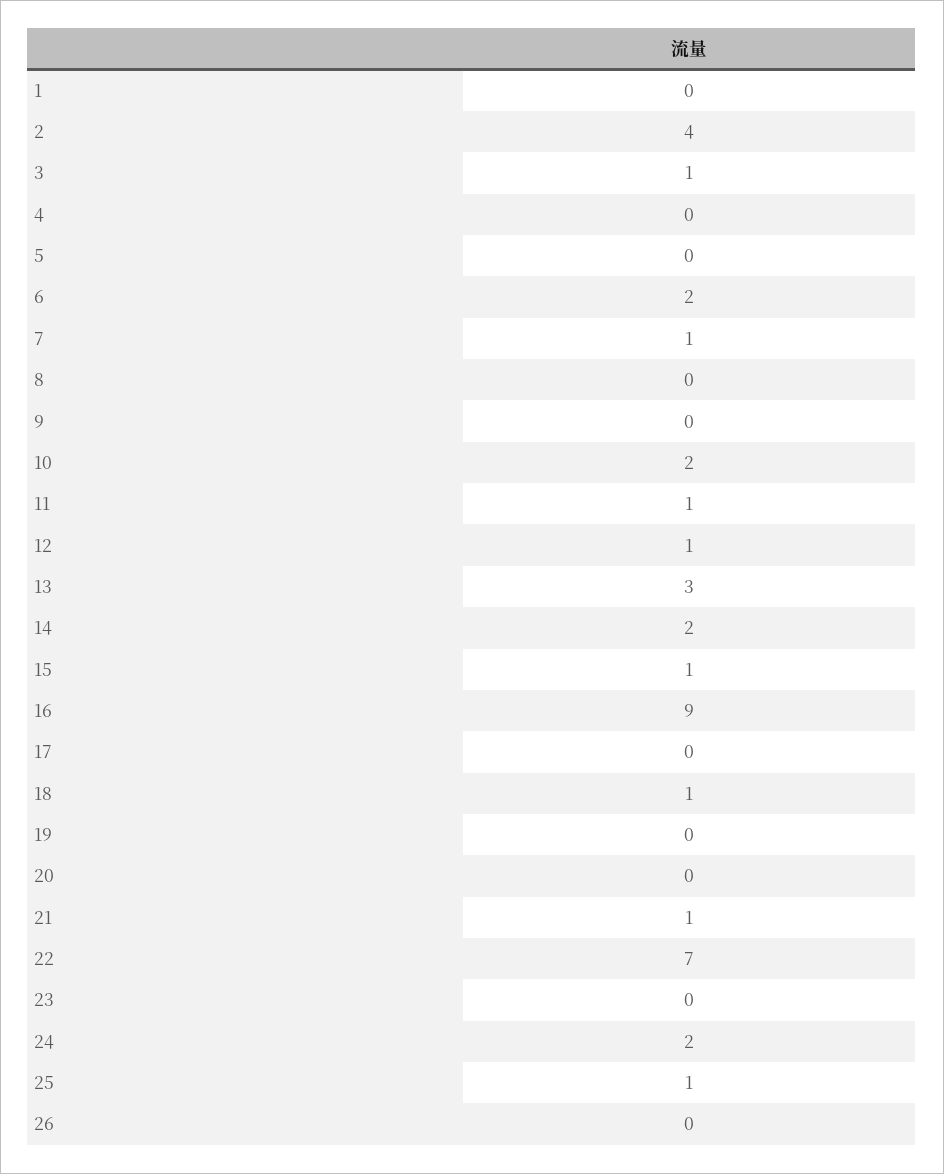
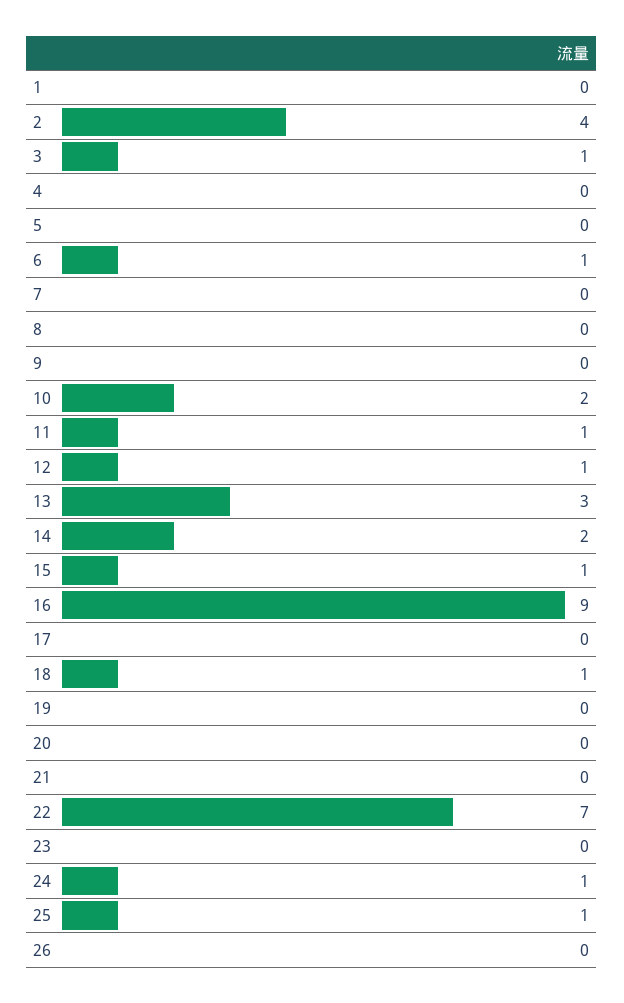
  {
    "1": 0,
    "2": 4,
    "3": 1,
    "4": 0,
    "5": 0,
-   "6": 2,
+   "6": 1,
-   "7": 1,
+   "7": 0,
    "8": 0,
    "9": 0,
    "10": 2,
    "11": 1,
    "12": 1,
    "13": 3,
    "14": 2,
    "15": 1,
    "16": 9,
    "17": 0,
    "18": 1,
    "19": 0,
    "20": 0,
-   "21": 1,
+   "21": 0,
    "22": 7,
    "23": 0,
-   "24": 2,
+   "24": 1,
    "25": 1,
    "26": 0
  }

